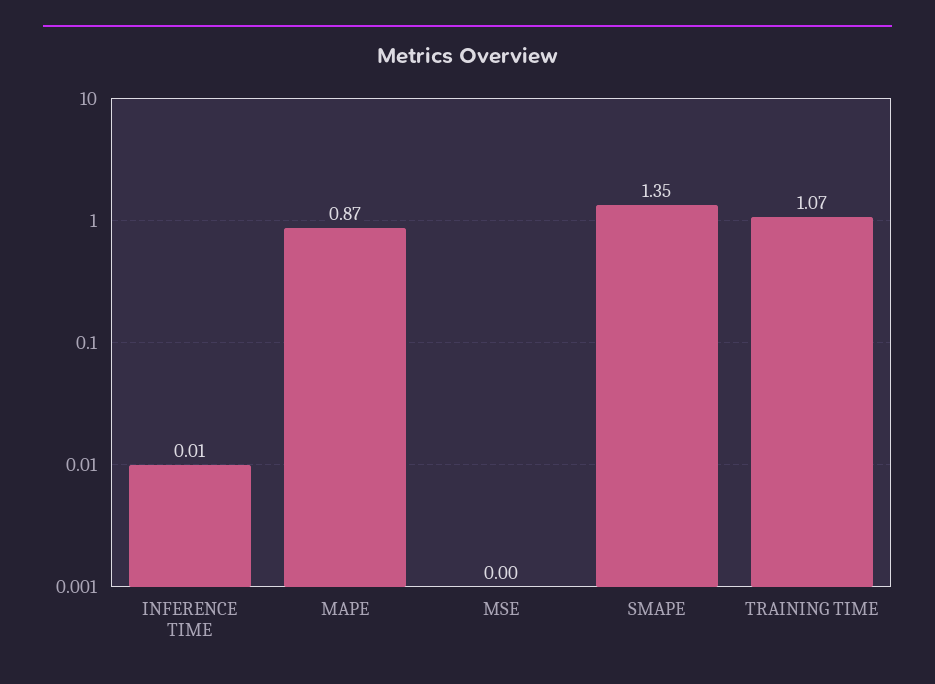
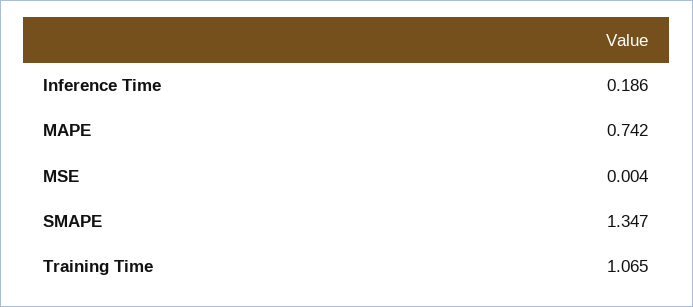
  {
-   "INFERENCE TIME": 0.01,
+   "INFERENCE TIME": 0.186,
-   "MAPE": 0.87,
+   "MAPE": 0.742,
    "MSE": 0.004,
    "SMAPE": 1.347,
    "TRAINING TIME": 1.065
  }

